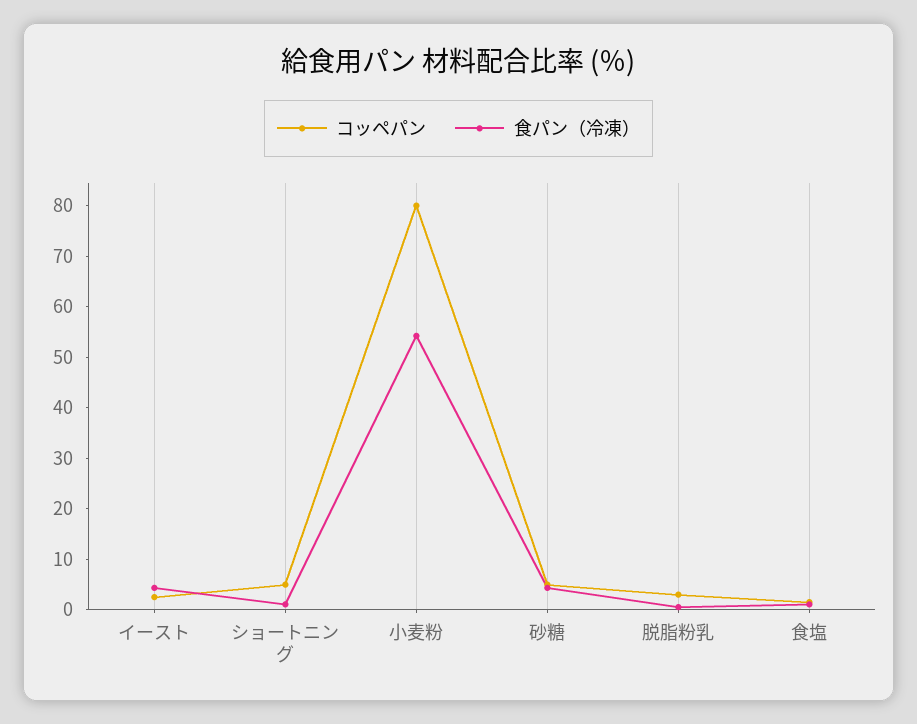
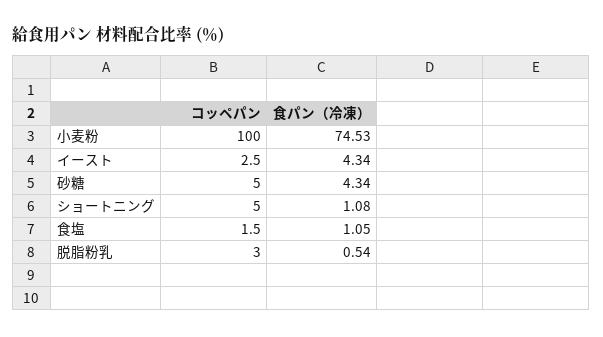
  {
    "コッペパン": {
      "イースト": 2.5,
      "ショートニング": 5,
-     "小麦粉": 80,
+     "小麦粉": 100,
      "砂糖": 5,
      "脱脂粉乳": 3,
      "食塩": 1.5
    },
    "食パン（冷凍）": {
      "イースト": 4.34,
      "ショートニング": 1.08,
-     "小麦粉": 54,
+     "小麦粉": 74.53,
      "砂糖": 4.34,
      "脱脂粉乳": 0.54,
      "食塩": 1.05
    }
  }

